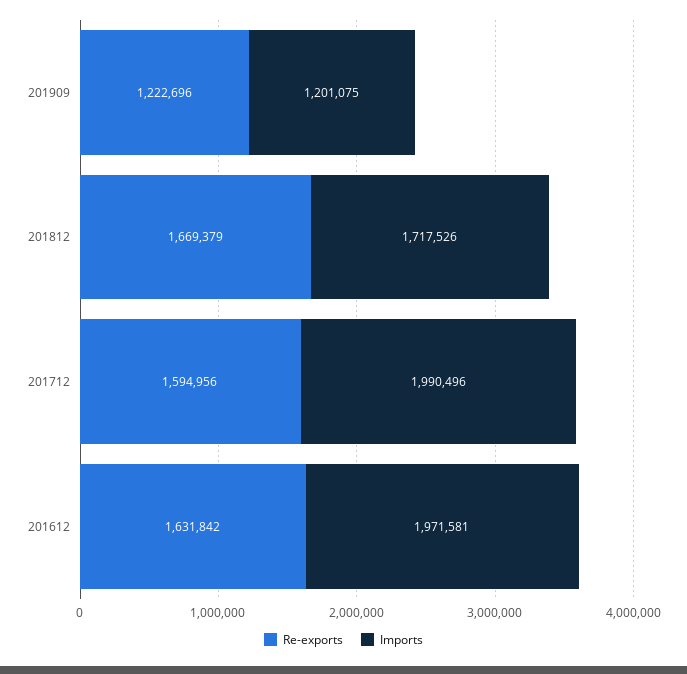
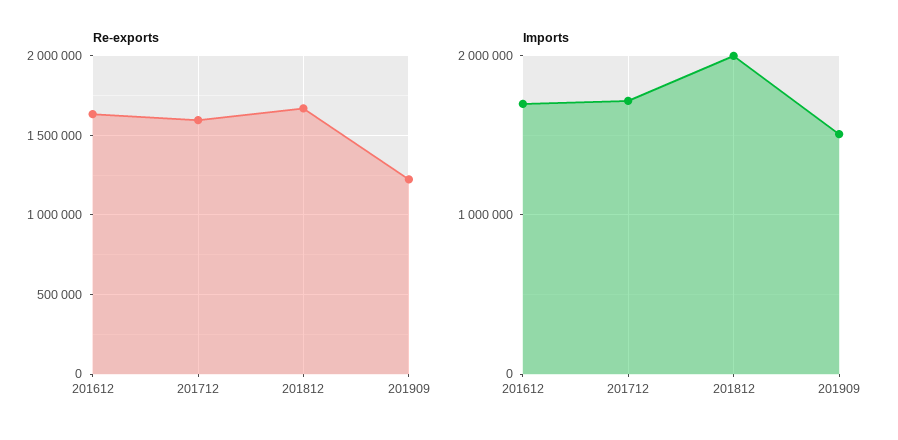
  {
    "Re-exports": {
      "201909": 1222696,
      "201812": 1669379,
      "201712": 1594956,
      "201612": 1631842
    },
    "Imports": {
-     "201909": 1201075,
+     "201909": 1500000,
-     "201812": 1717526,
+     "201812": 2000000,
-     "201712": 1990496,
+     "201712": 1700000,
-     "201612": 1971581
+     "201612": 1700000
    }
  }

